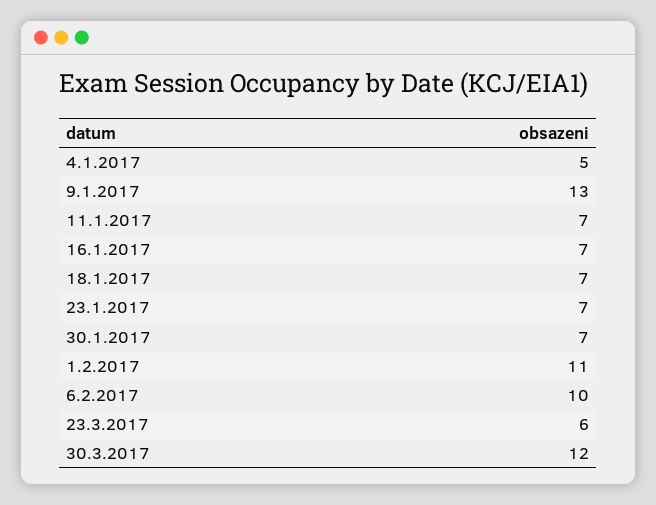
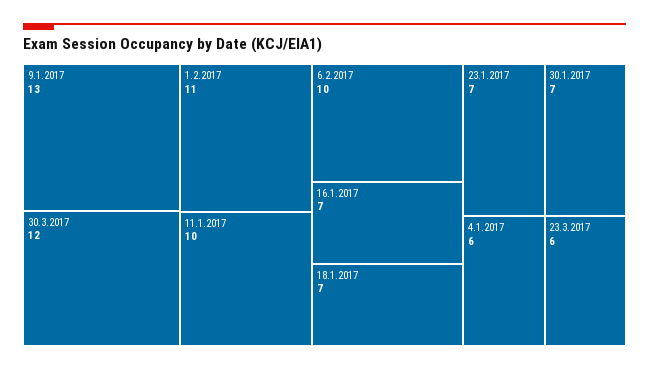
  {
-   "4.1.2017": 5,
+   "4.1.2017": 6,
    "9.1.2017": 13,
-   "11.1.2017": 7,
+   "11.1.2017": 10,
    "16.1.2017": 7,
    "18.1.2017": 7,
    "23.1.2017": 7,
    "30.1.2017": 7,
    "1.2.2017": 11,
    "6.2.2017": 10,
    "23.3.2017": 6,
    "30.3.2017": 12
  }

